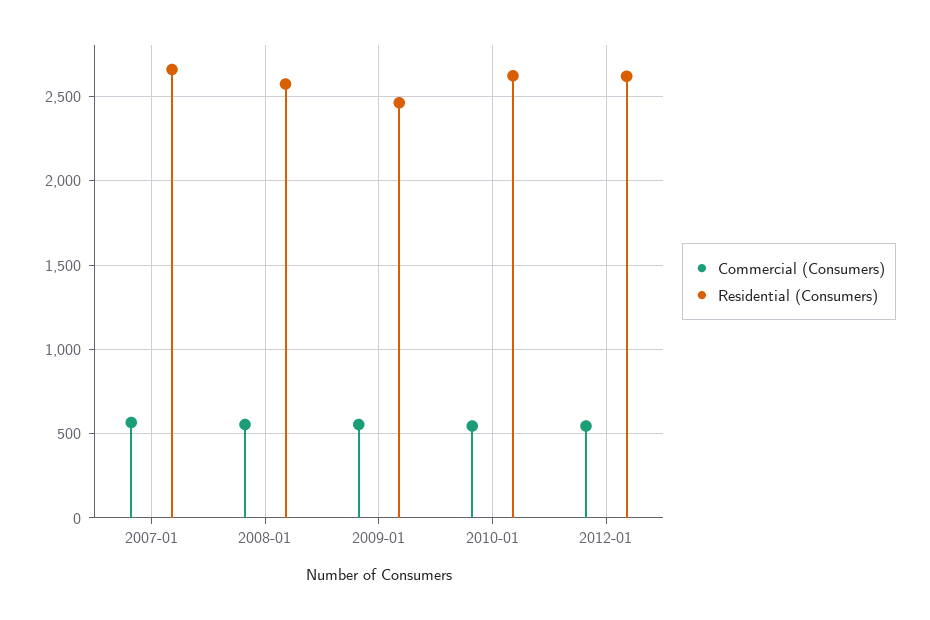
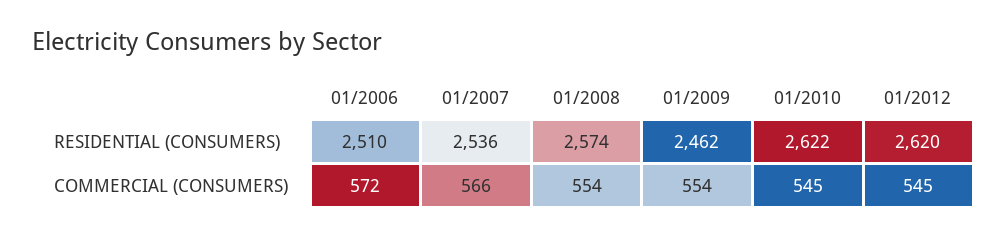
  {
    "Commercial (Consumers)": {
      "2007-01": 566,
      "2008-01": 554,
      "2009-01": 554,
      "2010-01": 545,
-     "2012-01": 545
+     "2012-01": 545,
+     "01/2006": 572
    },
    "Residential (Consumers)": {
-     "2007-01": 2650,
+     "2007-01": 2536,
      "2008-01": 2574,
      "2009-01": 2462,
      "2010-01": 2622,
-     "2012-01": 2620
+     "2012-01": 2620,
+     "01/2006": 2510
    }
  }

